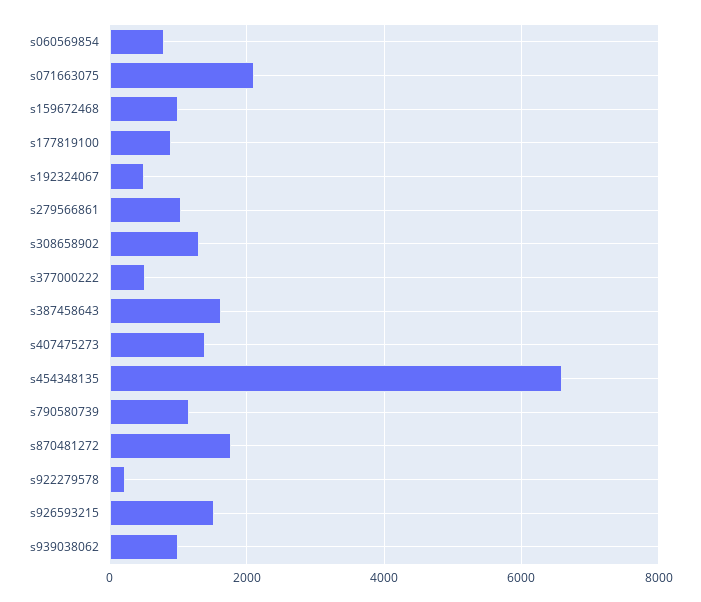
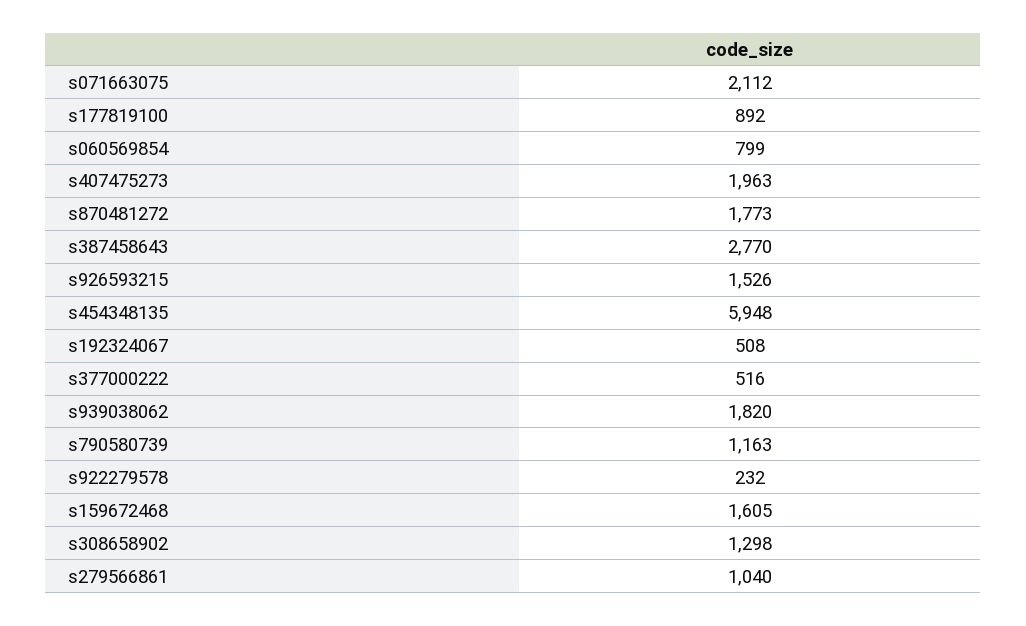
  {
    "s060569854": 799,
    "s071663075": 2112,
-   "s159672468": 1000,
+   "s159672468": 1605,
    "s177819100": 892,
    "s192324067": 508,
    "s279566861": 1040,
    "s308658902": 1298,
    "s377000222": 516,
-   "s387458643": 1600,
+   "s387458643": 2770,
-   "s407475273": 1400,
+   "s407475273": 1963,
-   "s454348135": 6600,
+   "s454348135": 5948,
    "s790580739": 1163,
    "s870481272": 1773,
    "s922279578": 232,
    "s926593215": 1526,
-   "s939038062": 1000
+   "s939038062": 1820
  }

